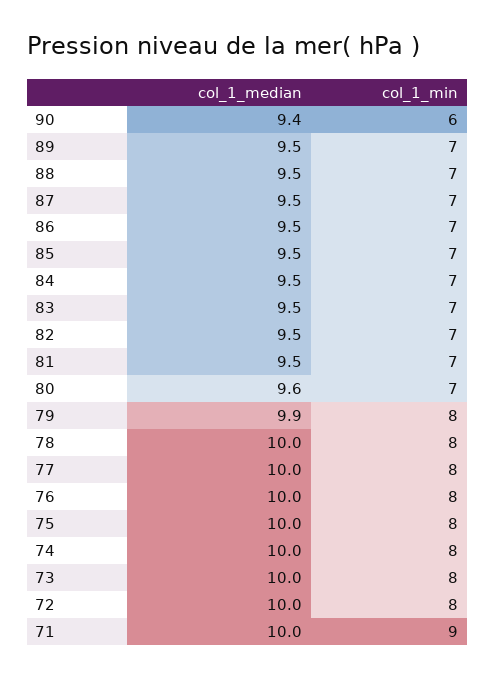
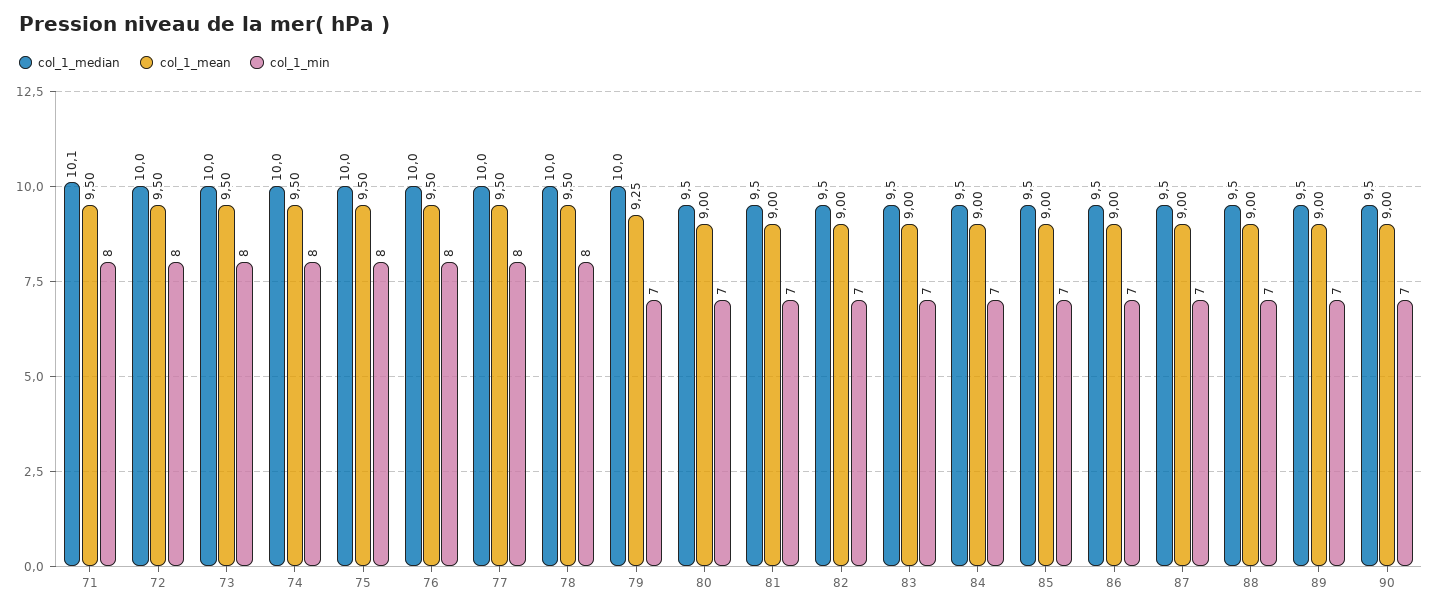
  {
    "col_1_median": {
-     "90": 9.4,
+     "90": 9.5,
      "89": 9.5,
      "88": 9.5,
      "87": 9.5,
      "86": 9.5,
      "85": 9.5,
      "84": 9.5,
      "83": 9.5,
      "82": 9.5,
      "81": 9.5,
-     "80": 9.6,
+     "80": 9.5,
-     "79": 9.9,
+     "79": 10,
      "78": 10,
      "77": 10,
      "76": 10,
      "75": 10,
      "74": 10,
      "73": 10,
      "72": 10,
-     "71": 10
+     "71": 10.1
    },
    "col_1_min": {
-     "90": 6,
+     "90": 7,
      "89": 7,
      "88": 7,
      "87": 7,
      "86": 7,
      "85": 7,
      "84": 7,
      "83": 7,
      "82": 7,
      "81": 7,
      "80": 7,
-     "79": 8,
+     "79": 7,
      "78": 8,
      "77": 8,
      "76": 8,
      "75": 8,
      "74": 8,
      "73": 8,
      "72": 8,
-     "71": 9
+     "71": 8
-   }
+   },
+   "col_1_mean": {
+     "71": 9.5,
+     "72": 9.5,
+     "73": 9.5,
+     "74": 9.5,
+     "75": 9.5,
+     "76": 9.5,
+     "77": 9.5,
+     "78": 9.5,
+     "79": 9.25,
+     "80": 9,
+     "81": 9,
+     "82": 9,
+     "83": 9,
+     "84": 9,
+     "85": 9,
+     "86": 9,
+     "87": 9,
+     "88": 9,
+     "89": 9,
+     "90": 9
+   }
  }

